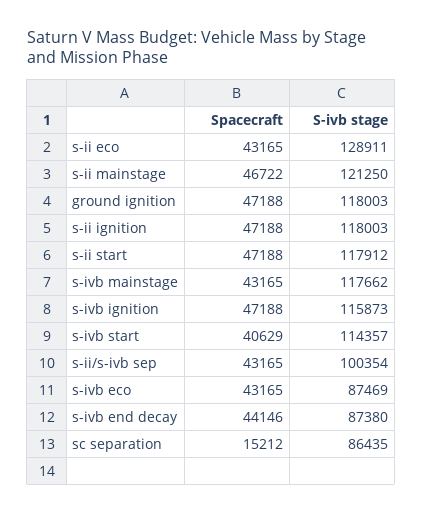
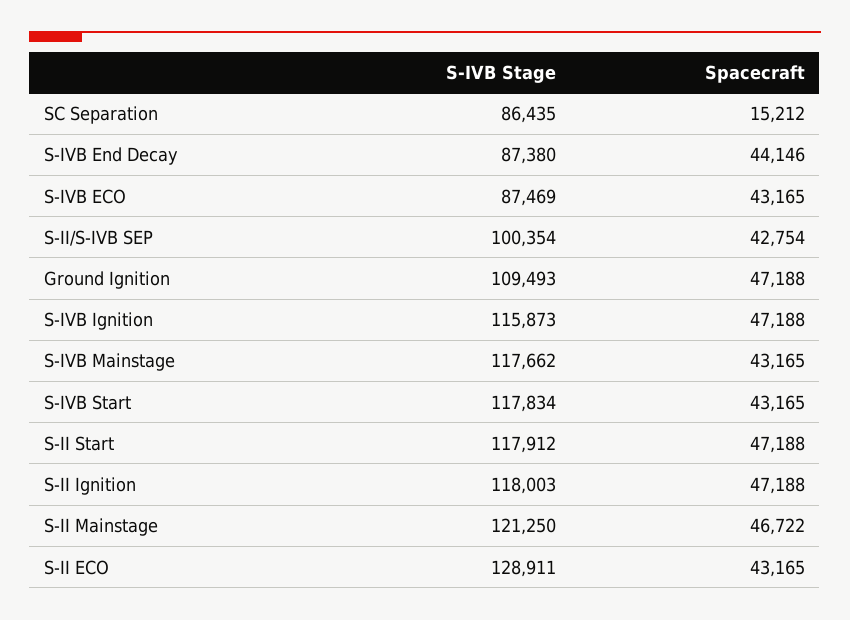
  {
    "Spacecraft": {
      "s-ii eco": 43165,
      "s-ii mainstage": 46722,
      "ground ignition": 47188,
      "s-ii ignition": 47188,
      "s-ii start": 47188,
      "s-ivb mainstage": 43165,
      "s-ivb ignition": 47188,
-     "s-ivb start": 40629,
+     "s-ivb start": 43165,
-     "s-ii/s-ivb sep": 43165,
+     "s-ii/s-ivb sep": 42754,
      "s-ivb eco": 43165,
      "s-ivb end decay": 44146,
      "sc separation": 15212
    },
    "S-ivb stage": {
      "s-ii eco": 128911,
      "s-ii mainstage": 121250,
-     "ground ignition": 118003,
+     "ground ignition": 109493,
      "s-ii ignition": 118003,
      "s-ii start": 117912,
      "s-ivb mainstage": 117662,
      "s-ivb ignition": 115873,
-     "s-ivb start": 114357,
+     "s-ivb start": 117834,
      "s-ii/s-ivb sep": 100354,
      "s-ivb eco": 87469,
      "s-ivb end decay": 87380,
      "sc separation": 86435
    }
  }

